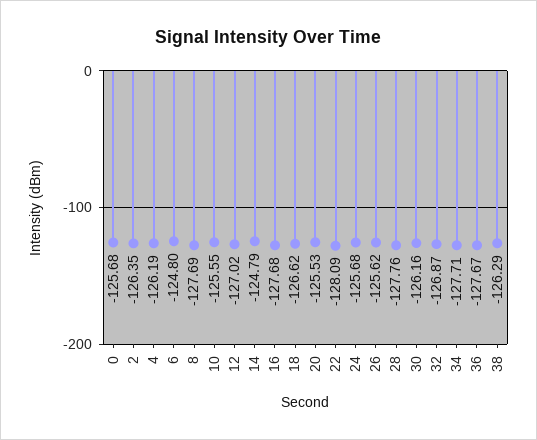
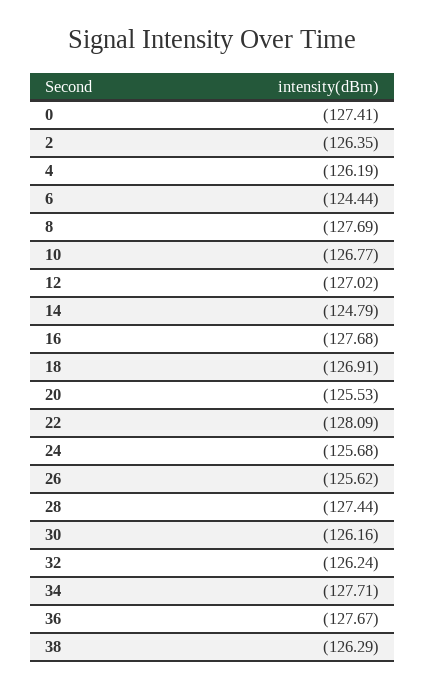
  {
-   "0": -125.68,
+   "0": -127.41,
    "2": -126.35,
    "4": -126.19,
-   "6": -124.8,
+   "6": -124.44,
    "8": -127.69,
-   "10": -125.55,
+   "10": -126.77,
    "12": -127.02,
    "14": -124.79,
    "16": -127.68,
-   "18": -126.62,
+   "18": -126.91,
    "20": -125.53,
    "22": -128.09,
    "24": -125.68,
    "26": -125.62,
-   "28": -127.76,
+   "28": -127.44,
    "30": -126.16,
-   "32": -126.87,
+   "32": -126.24,
    "34": -127.71,
    "36": -127.67,
    "38": -126.29
  }

